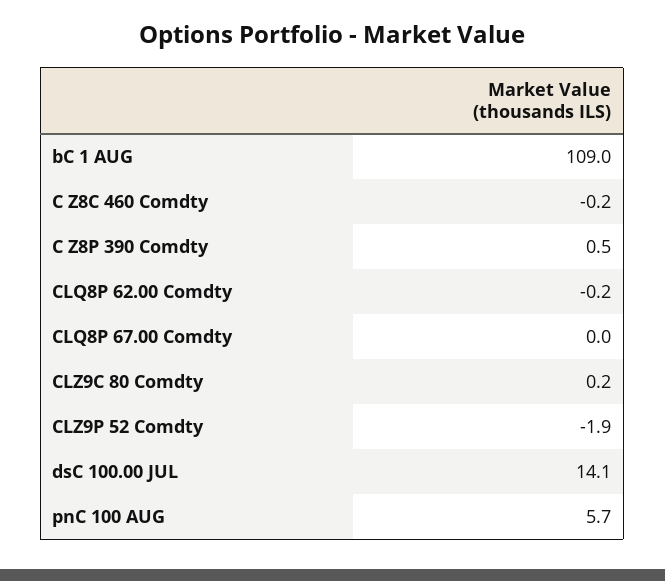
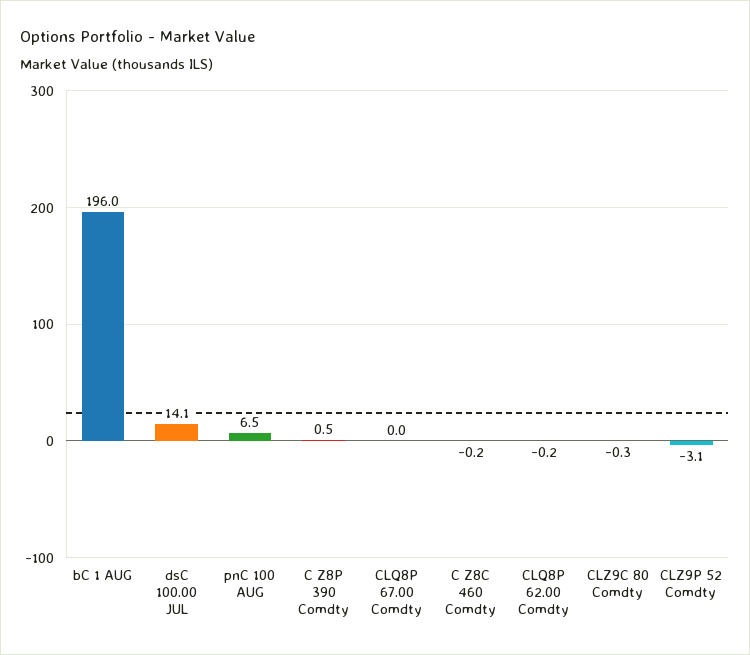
  {
-   "bC 1 AUG": 109,
+   "bC 1 AUG": 196,
    "C Z8C 460 Comdty": -0.2,
    "C Z8P 390 Comdty": 0.5,
    "CLQ8P 62.00 Comdty": -0.2,
    "CLQ8P 67.00 Comdty": 0,
-   "CLZ9C 80 Comdty": 0.2,
+   "CLZ9C 80 Comdty": -0.3,
-   "CLZ9P 52 Comdty": -1.9,
+   "CLZ9P 52 Comdty": -3.1,
    "dsC 100.00 JUL": 14.1,
-   "pnC 100 AUG": 5.7
+   "pnC 100 AUG": 6.5
  }

